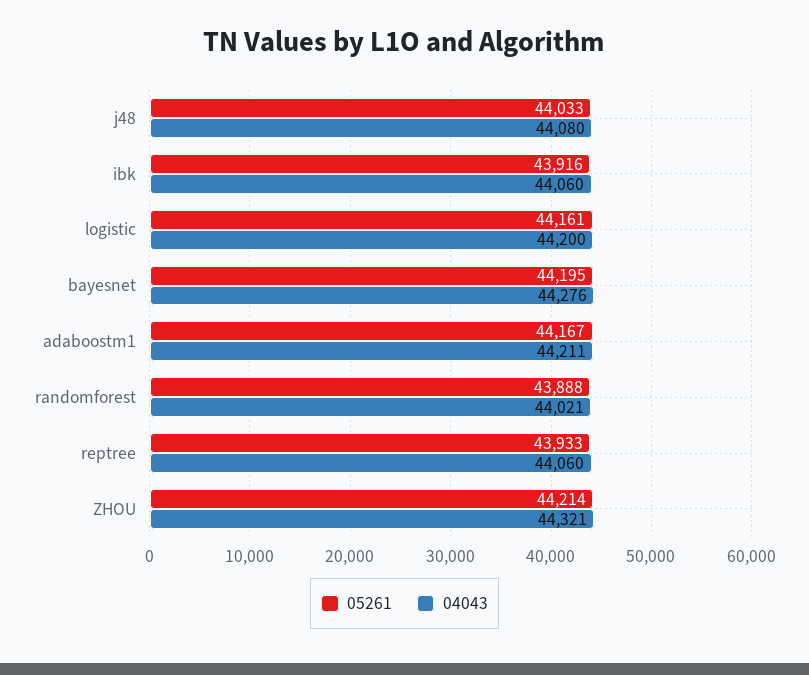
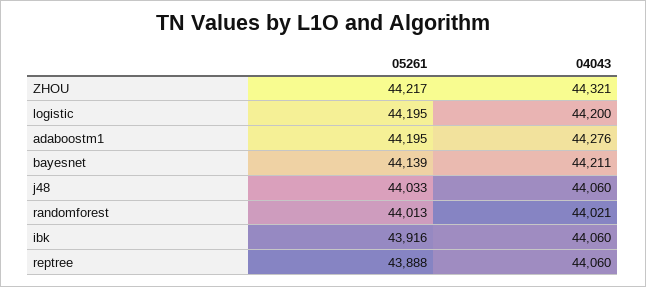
  {
    "05261": {
      "j48": 44033,
      "ibk": 43916,
-     "logistic": 44161,
+     "logistic": 44195,
-     "bayesnet": 44195,
+     "bayesnet": 44139,
-     "adaboostm1": 44167,
+     "adaboostm1": 44195,
-     "randomforest": 43888,
+     "randomforest": 44013,
-     "reptree": 43933,
+     "reptree": 43888,
-     "ZHOU": 44214
+     "ZHOU": 44217
    },
    "04043": {
-     "j48": 44080,
+     "j48": 44060,
      "ibk": 44060,
      "logistic": 44200,
-     "bayesnet": 44276,
+     "bayesnet": 44211,
-     "adaboostm1": 44211,
+     "adaboostm1": 44276,
      "randomforest": 44021,
      "reptree": 44060,
      "ZHOU": 44321
    }
  }

